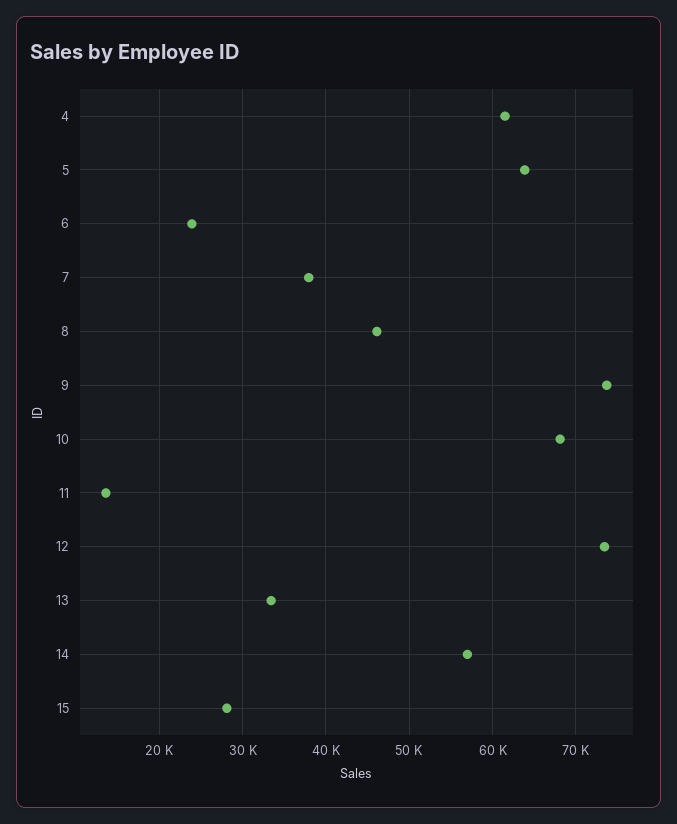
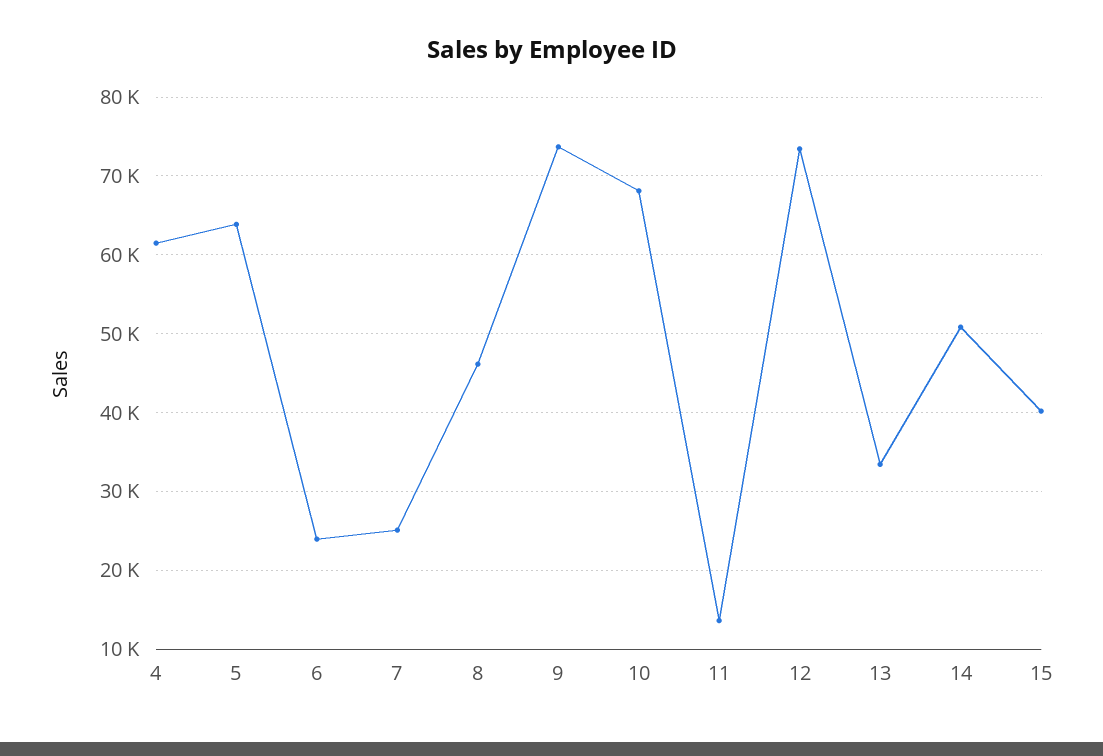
  {
    "4": 61000,
    "5": 64000,
    "6": 24000,
-   "7": 38000,
+   "7": 25000,
    "8": 46000,
    "9": 74000,
    "10": 68000,
    "11": 14000,
    "12": 73000,
    "13": 33000,
-   "14": 57000,
+   "14": 51000,
-   "15": 28000
+   "15": 40000
  }

